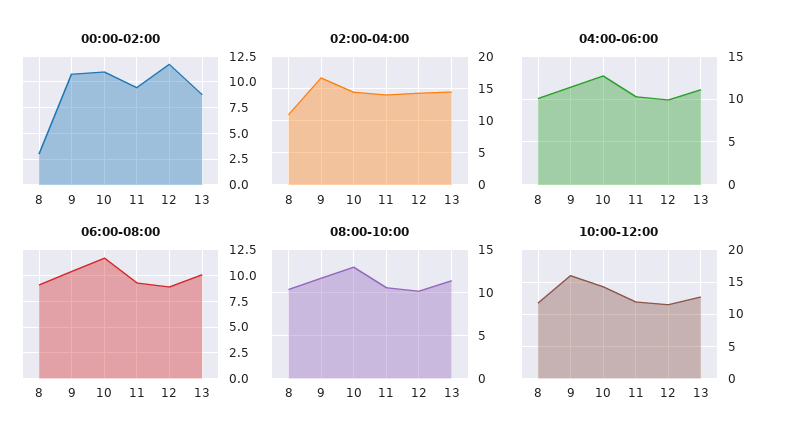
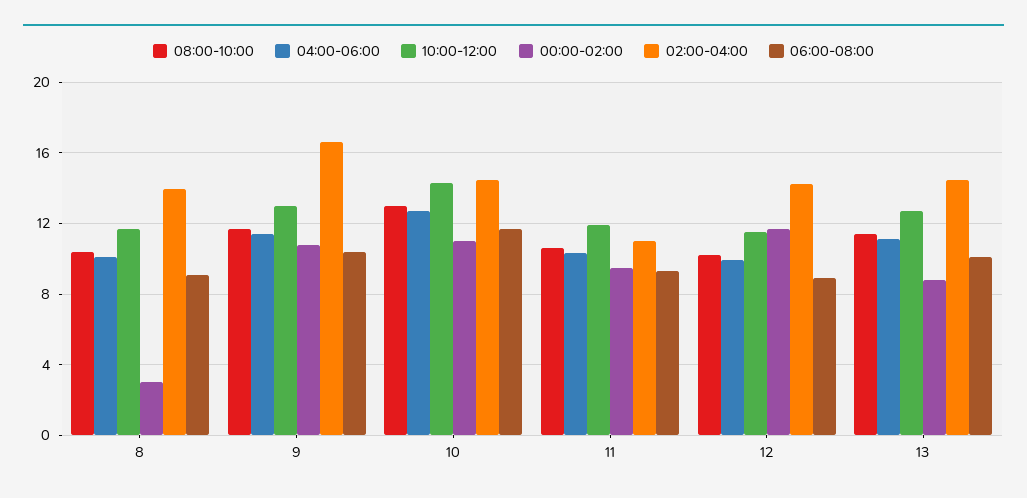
  {
    "00:00-02:00": {
      "8": 3,
      "9": 11,
      "10": 11,
      "11": 9.5,
      "12": 11.5,
      "13": 9
    },
    "02:00-04:00": {
-     "8": 11,
+     "8": 14,
      "9": 16.5,
      "10": 14.5,
-     "11": 14,
+     "11": 11,
      "12": 14.5,
      "13": 14.5
    },
    "04:00-06:00": {
      "8": 10,
      "9": 11.5,
      "10": 12.5,
      "11": 10.5,
      "12": 10,
      "13": 11
    },
    "06:00-08:00": {
      "8": 9,
      "9": 10.5,
      "10": 11.5,
      "11": 9.5,
      "12": 9,
      "13": 10
    },
    "08:00-10:00": {
      "8": 10.5,
      "9": 11.5,
      "10": 13,
      "11": 10.5,
      "12": 10,
      "13": 11.5
    },
    "10:00-12:00": {
      "8": 11.5,
-     "9": 16,
+     "9": 13,
      "10": 14.5,
      "11": 12,
      "12": 11.5,
      "13": 12.5
    }
  }

